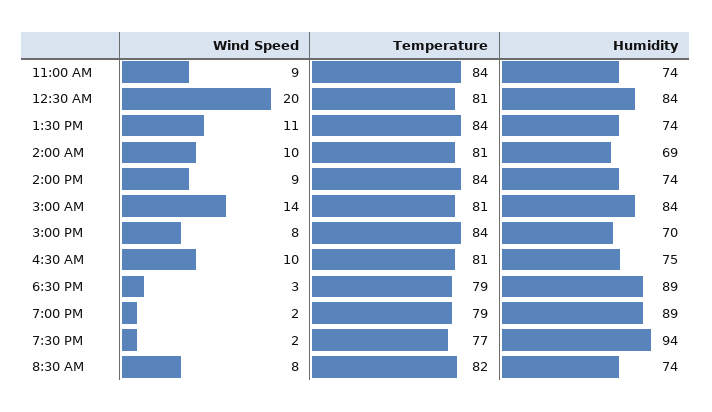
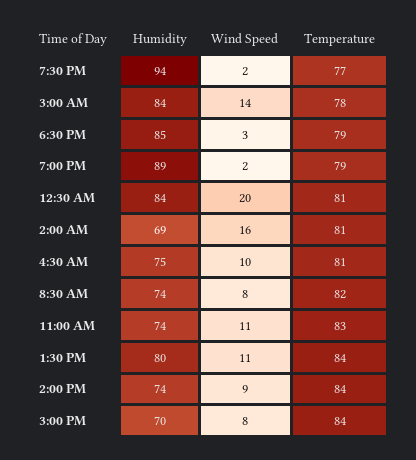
  {
    "Wind Speed": {
-     "11:00 AM": 9,
+     "11:00 AM": 11,
      "12:30 AM": 20,
      "1:30 PM": 11,
-     "2:00 AM": 10,
+     "2:00 AM": 16,
      "2:00 PM": 9,
      "3:00 AM": 14,
      "3:00 PM": 8,
      "4:30 AM": 10,
      "6:30 PM": 3,
      "7:00 PM": 2,
      "7:30 PM": 2,
      "8:30 AM": 8
    },
    "Temperature": {
-     "11:00 AM": 84,
+     "11:00 AM": 83,
      "12:30 AM": 81,
      "1:30 PM": 84,
      "2:00 AM": 81,
      "2:00 PM": 84,
-     "3:00 AM": 81,
+     "3:00 AM": 78,
      "3:00 PM": 84,
      "4:30 AM": 81,
      "6:30 PM": 79,
      "7:00 PM": 79,
      "7:30 PM": 77,
      "8:30 AM": 82
    },
    "Humidity": {
      "11:00 AM": 74,
      "12:30 AM": 84,
-     "1:30 PM": 74,
+     "1:30 PM": 80,
      "2:00 AM": 69,
      "2:00 PM": 74,
      "3:00 AM": 84,
      "3:00 PM": 70,
      "4:30 AM": 75,
-     "6:30 PM": 89,
+     "6:30 PM": 85,
      "7:00 PM": 89,
      "7:30 PM": 94,
      "8:30 AM": 74
    }
  }

